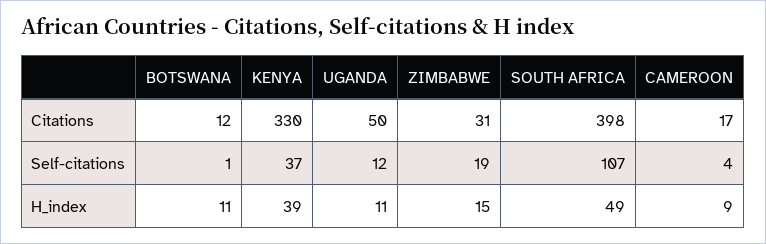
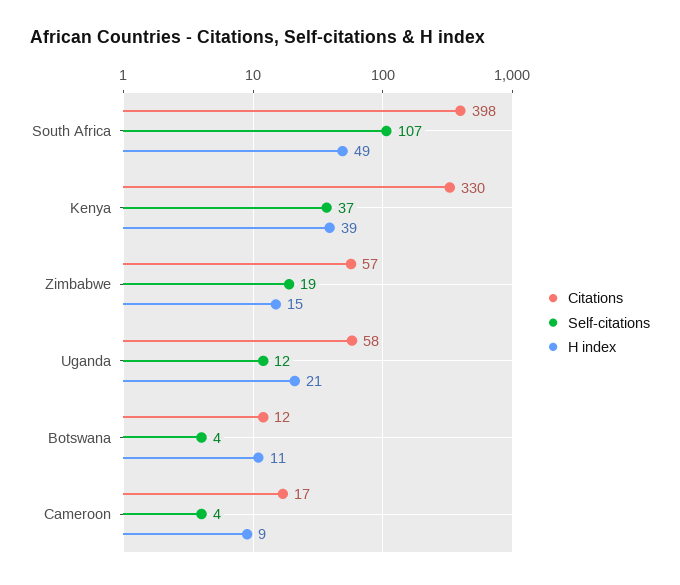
  {
    "Citations": {
      "BOTSWANA": 12,
      "KENYA": 330,
-     "UGANDA": 50,
+     "UGANDA": 58,
-     "ZIMBABWE": 31,
+     "ZIMBABWE": 57,
      "SOUTH AFRICA": 398,
      "CAMEROON": 17
    },
    "Self-citations": {
-     "BOTSWANA": 1,
+     "BOTSWANA": 4,
      "KENYA": 37,
      "UGANDA": 12,
      "ZIMBABWE": 19,
      "SOUTH AFRICA": 107,
      "CAMEROON": 4
    },
    "H_index": {
      "BOTSWANA": 11,
      "KENYA": 39,
-     "UGANDA": 11,
+     "UGANDA": 21,
      "ZIMBABWE": 15,
      "SOUTH AFRICA": 49,
      "CAMEROON": 9
    }
  }

